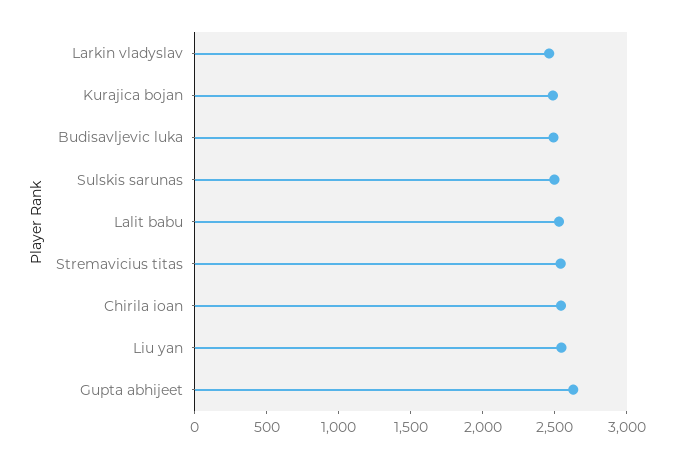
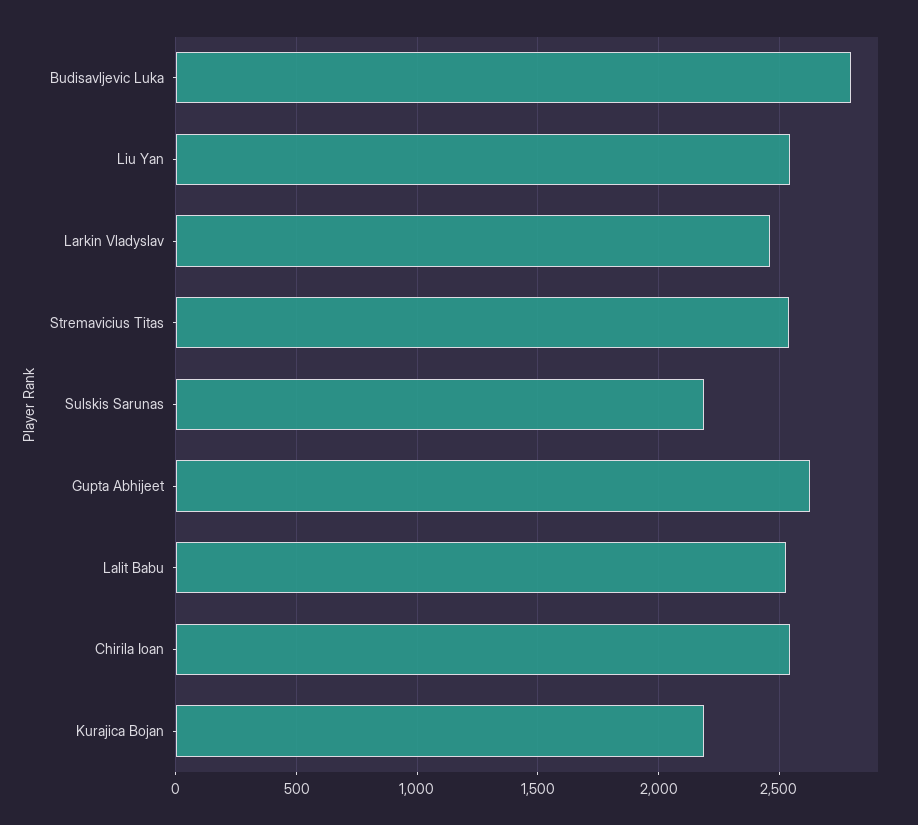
  {
    "Larkin vladyslav": 2450,
-   "Kurajica bojan": 2500,
+   "Kurajica bojan": 2200,
-   "Budisavljevic luka": 2500,
+   "Budisavljevic luka": 2800,
-   "Sulskis sarunas": 2500,
+   "Sulskis sarunas": 2200,
    "Lalit babu": 2550,
    "Stremavicius titas": 2550,
    "Chirila ioan": 2550,
    "Liu yan": 2550,
    "Gupta abhijeet": 2650
  }

